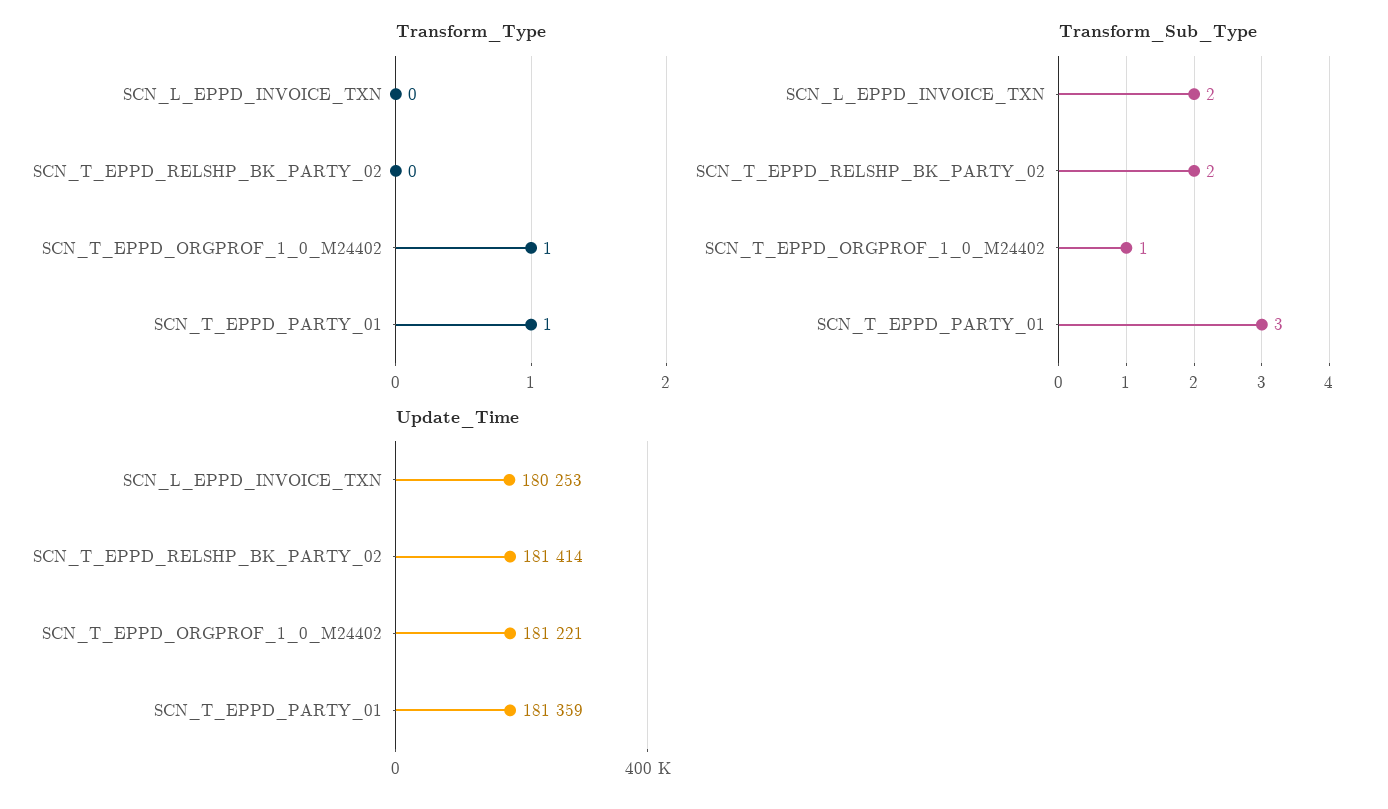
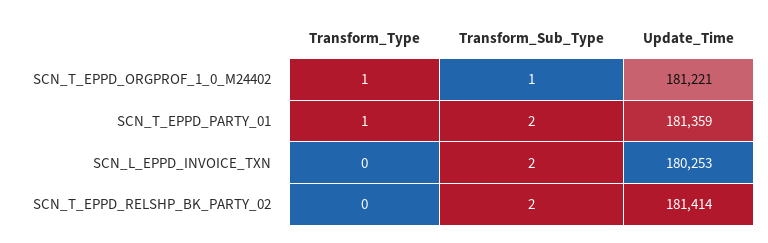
  {
    "Transform_Type": {
      "SCN_L_EPPD_INVOICE_TXN": 0,
      "SCN_T_EPPD_RELSHP_BK_PARTY_02": 0,
      "SCN_T_EPPD_ORGPROF_1_0_M24402": 1,
      "SCN_T_EPPD_PARTY_01": 1
    },
    "Transform_Sub_Type": {
      "SCN_L_EPPD_INVOICE_TXN": 2,
      "SCN_T_EPPD_RELSHP_BK_PARTY_02": 2,
      "SCN_T_EPPD_ORGPROF_1_0_M24402": 1,
-     "SCN_T_EPPD_PARTY_01": 3
+     "SCN_T_EPPD_PARTY_01": 2
    },
    "Update_Time": {
      "SCN_L_EPPD_INVOICE_TXN": 180253,
      "SCN_T_EPPD_RELSHP_BK_PARTY_02": 181414,
      "SCN_T_EPPD_ORGPROF_1_0_M24402": 181221,
      "SCN_T_EPPD_PARTY_01": 181359
    }
  }

